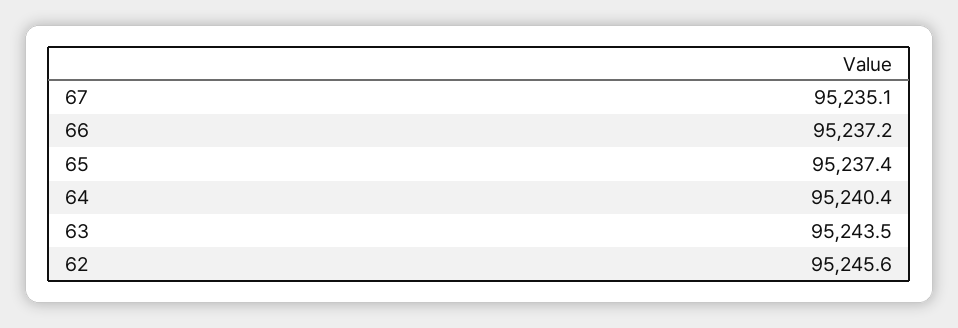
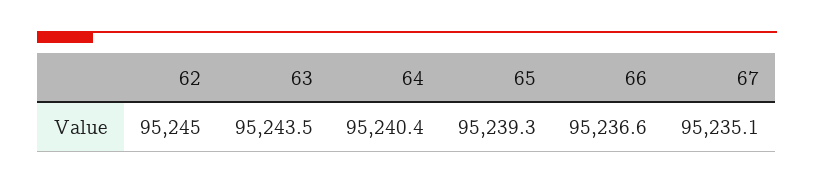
  {
    "67": 95235.1,
-   "66": 95237.2,
+   "66": 95236.6,
-   "65": 95237.4,
+   "65": 95239.3,
    "64": 95240.4,
    "63": 95243.5,
-   "62": 95245.6
+   "62": 95245
  }

